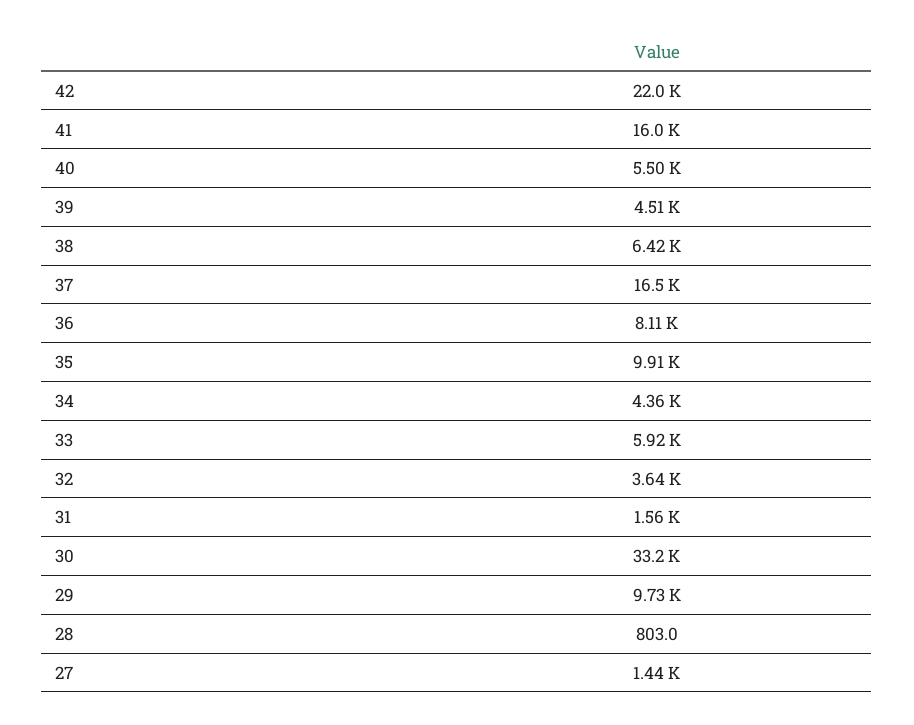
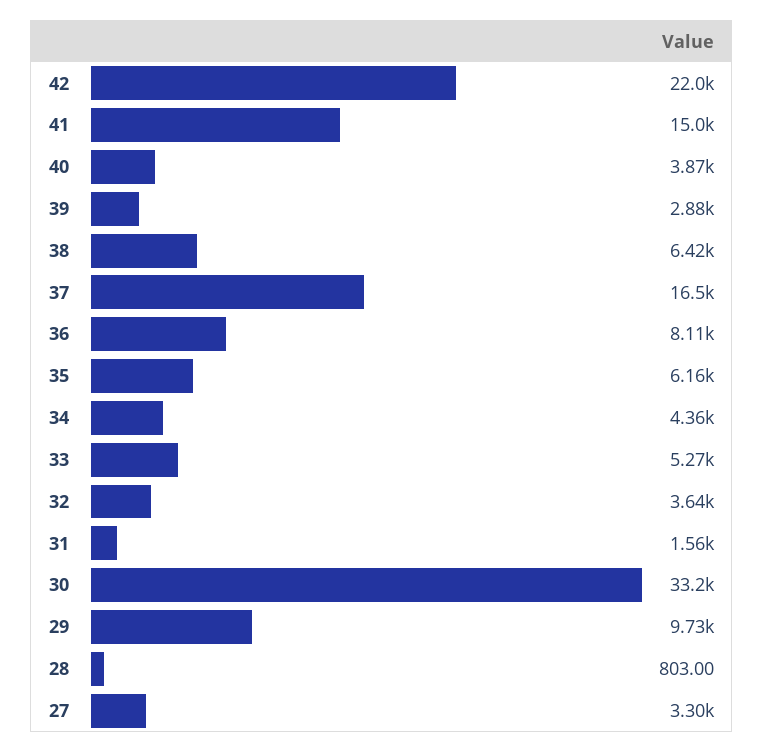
  {
    "42": 22000,
-   "41": 16000,
+   "41": 15000,
-   "40": 5500,
+   "40": 3870,
-   "39": 4510,
+   "39": 2880,
    "38": 6420,
    "37": 16500,
    "36": 8110,
-   "35": 9910,
+   "35": 6160,
    "34": 4360,
-   "33": 5920,
+   "33": 5270,
    "32": 3640,
    "31": 1560,
    "30": 33200,
    "29": 9730,
    "28": 803,
-   "27": 1440
+   "27": 3300
  }

